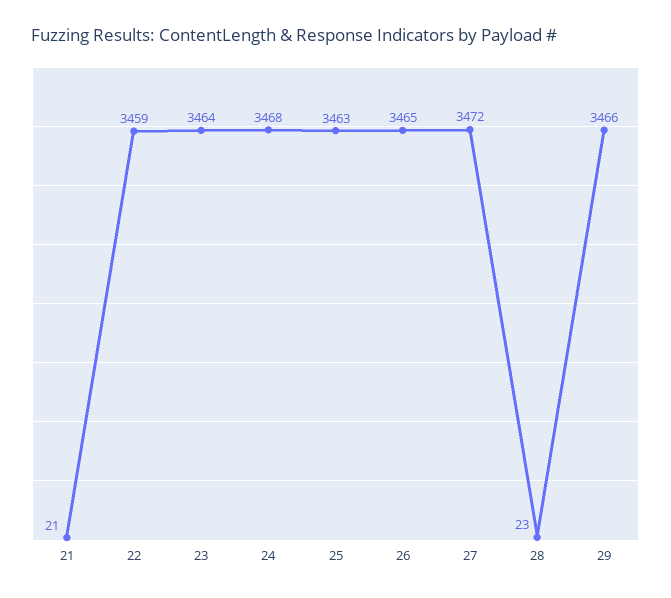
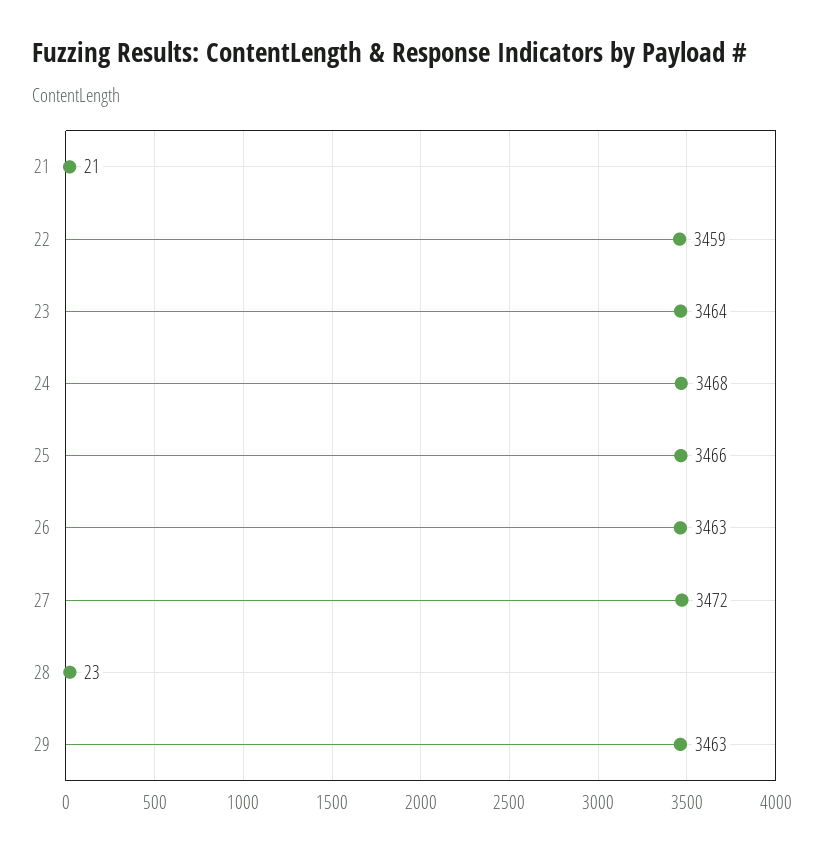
  {
    "21": 21,
    "22": 3459,
    "23": 3464,
    "24": 3468,
-   "25": 3463,
+   "25": 3466,
-   "26": 3465,
+   "26": 3463,
    "27": 3472,
    "28": 23,
-   "29": 3466
+   "29": 3463
  }

